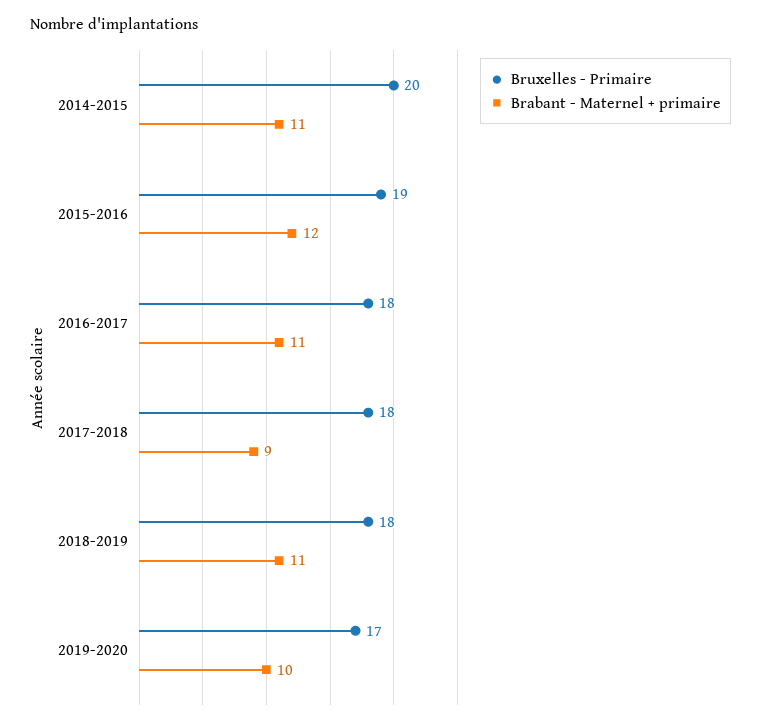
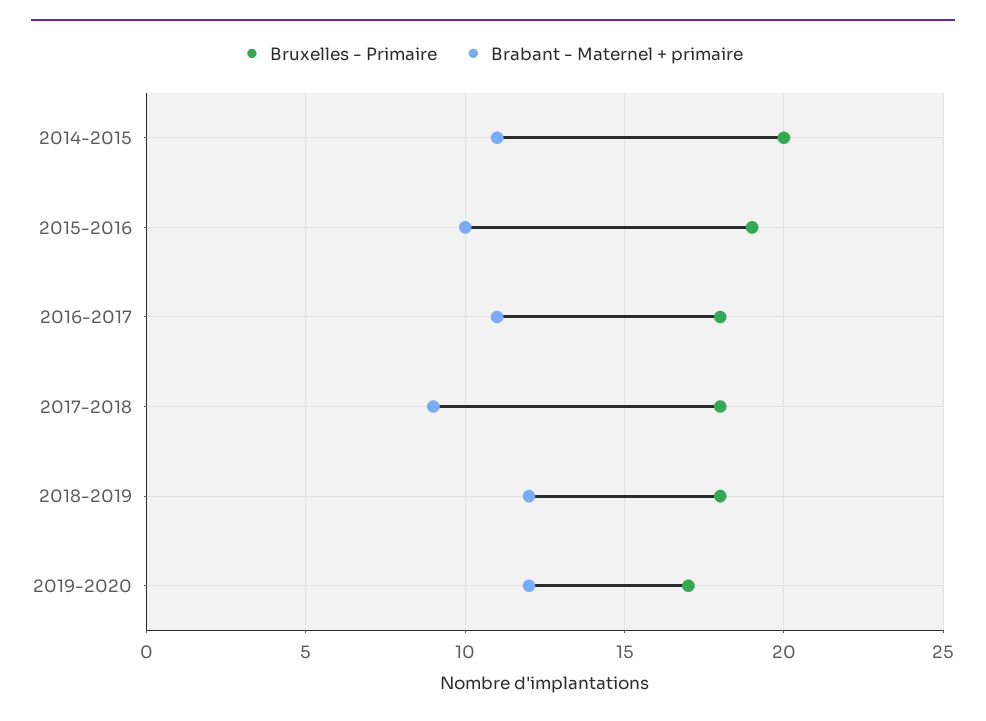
  {
    "Bruxelles - Primaire": {
      "2014-2015": 20,
      "2015-2016": 19,
      "2016-2017": 18,
      "2017-2018": 18,
      "2018-2019": 18,
      "2019-2020": 17
    },
    "Brabant - Maternel + primaire": {
      "2014-2015": 11,
-     "2015-2016": 12,
+     "2015-2016": 10,
      "2016-2017": 11,
      "2017-2018": 9,
-     "2018-2019": 11,
+     "2018-2019": 12,
-     "2019-2020": 10
+     "2019-2020": 12
    }
  }

